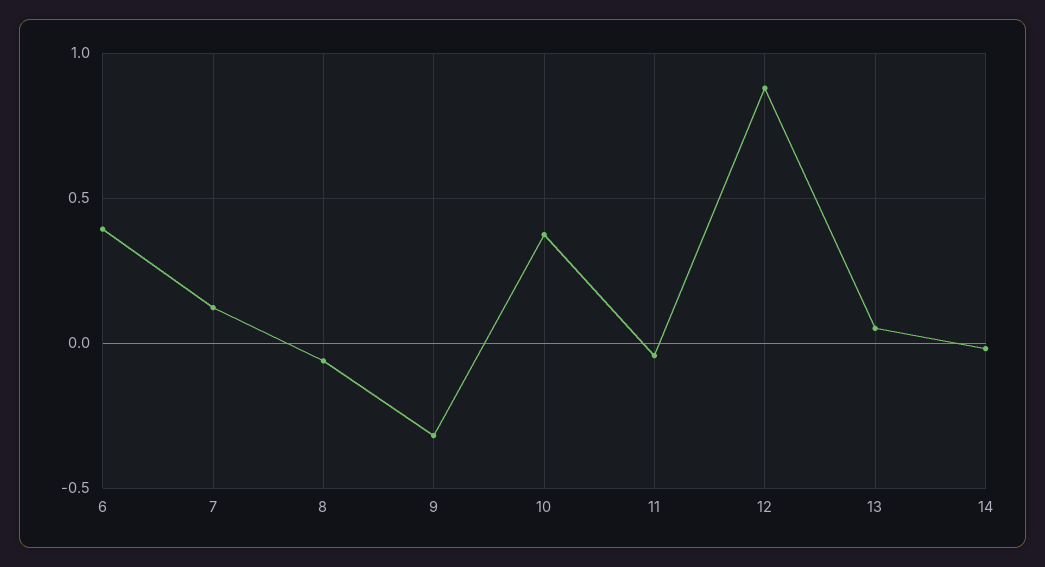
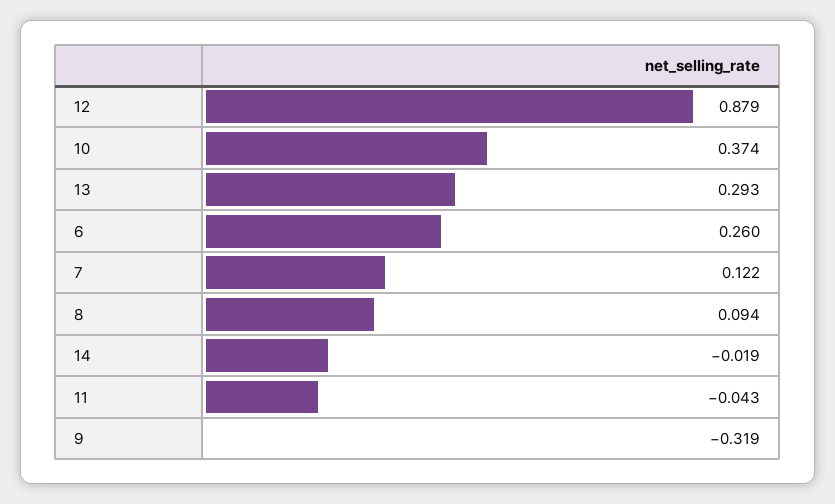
  {
-   "6": 0.4,
+   "6": 0.26,
    "7": 0.122,
-   "8": -0.05,
+   "8": 0.094,
    "9": -0.319,
    "10": 0.374,
    "11": -0.043,
    "12": 0.879,
-   "13": 0.05,
+   "13": 0.293,
    "14": -0.019
  }

